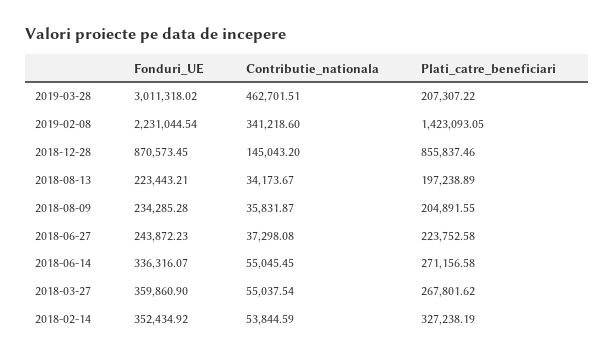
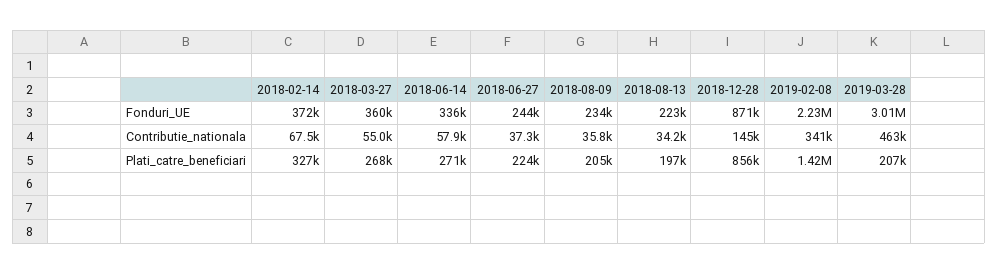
  {
    "Fonduri_UE": {
      "2019-03-28": 3011318.02,
      "2019-02-08": 2231044.54,
      "2018-12-28": 870573.45,
      "2018-08-13": 223443.21,
      "2018-08-09": 234285.28,
      "2018-06-27": 243872.23,
      "2018-06-14": 336316.07,
      "2018-03-27": 359860.9,
-     "2018-02-14": 352434.92
+     "2018-02-14": 372000
    },
    "Contributie_nationala": {
      "2019-03-28": 462701.51,
      "2019-02-08": 341218.6,
      "2018-12-28": 145043.2,
      "2018-08-13": 34173.67,
      "2018-08-09": 35831.87,
      "2018-06-27": 37298.08,
-     "2018-06-14": 55045.45,
+     "2018-06-14": 57900,
      "2018-03-27": 55037.54,
-     "2018-02-14": 53844.59
+     "2018-02-14": 67500
    },
    "Plati_catre_beneficiari": {
      "2019-03-28": 207307.22,
      "2019-02-08": 1423093.05,
      "2018-12-28": 855837.46,
      "2018-08-13": 197238.89,
      "2018-08-09": 204891.55,
      "2018-06-27": 223752.58,
      "2018-06-14": 271156.58,
      "2018-03-27": 267801.62,
      "2018-02-14": 327238.19
    }
  }

